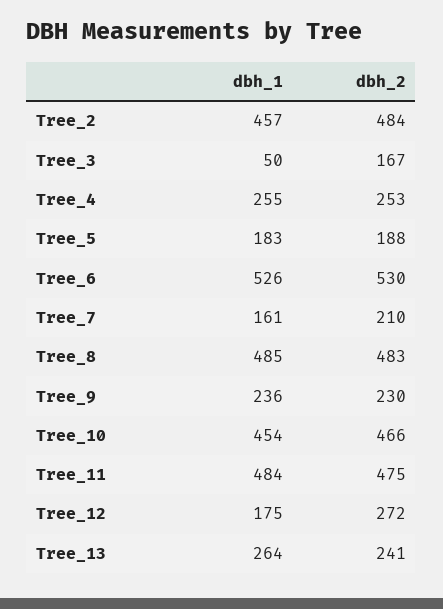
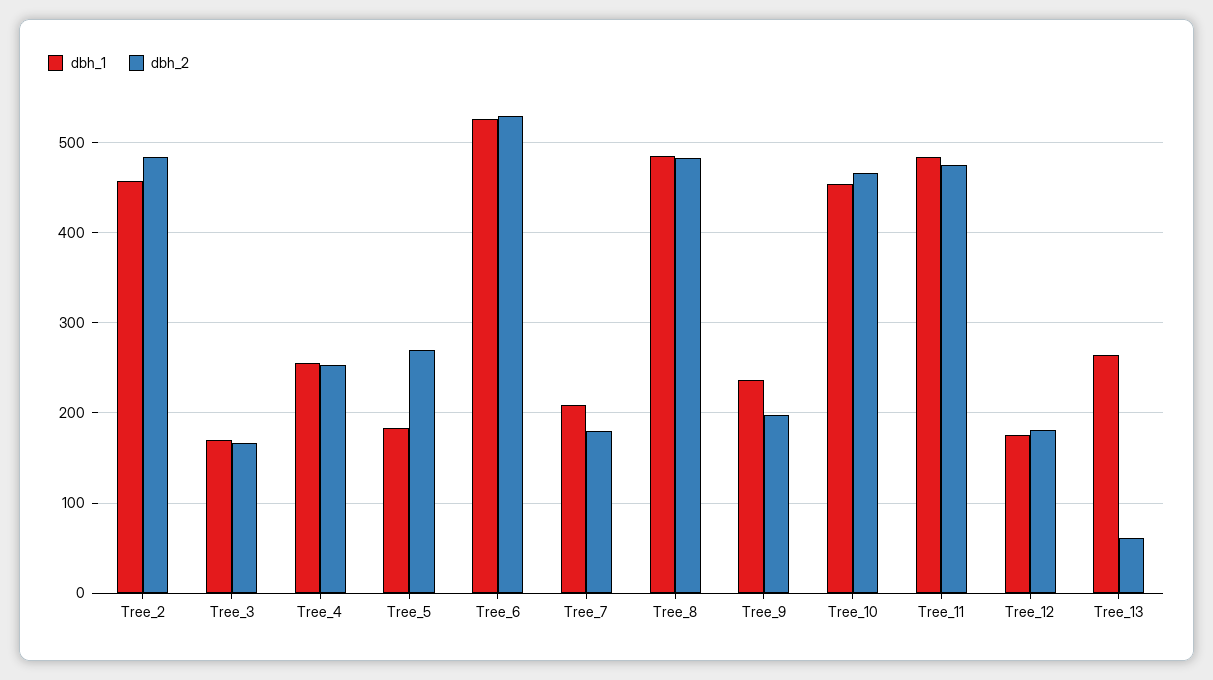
  {
    "dbh_1": {
      "Tree_2": 457,
-     "Tree_3": 50,
+     "Tree_3": 170,
      "Tree_4": 255,
      "Tree_5": 183,
      "Tree_6": 526,
-     "Tree_7": 161,
+     "Tree_7": 210,
      "Tree_8": 485,
      "Tree_9": 236,
      "Tree_10": 454,
      "Tree_11": 484,
      "Tree_12": 175,
      "Tree_13": 264
    },
    "dbh_2": {
      "Tree_2": 484,
      "Tree_3": 167,
      "Tree_4": 253,
-     "Tree_5": 188,
+     "Tree_5": 270,
      "Tree_6": 530,
-     "Tree_7": 210,
+     "Tree_7": 180,
      "Tree_8": 483,
-     "Tree_9": 230,
+     "Tree_9": 200,
      "Tree_10": 466,
      "Tree_11": 475,
-     "Tree_12": 272,
+     "Tree_12": 180,
-     "Tree_13": 241
+     "Tree_13": 60
    }
  }

